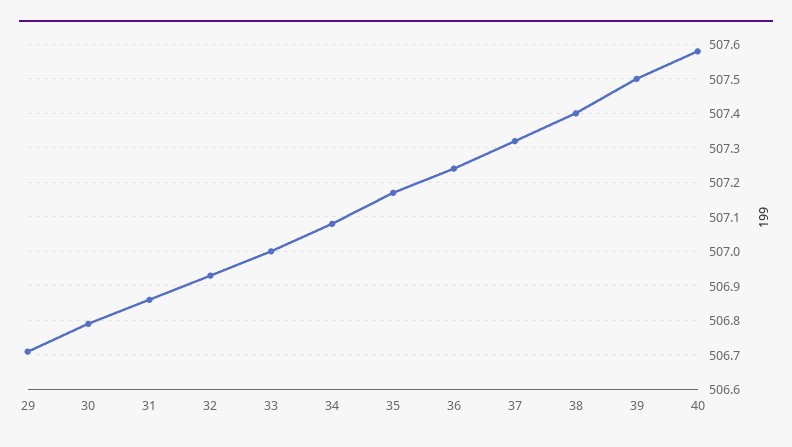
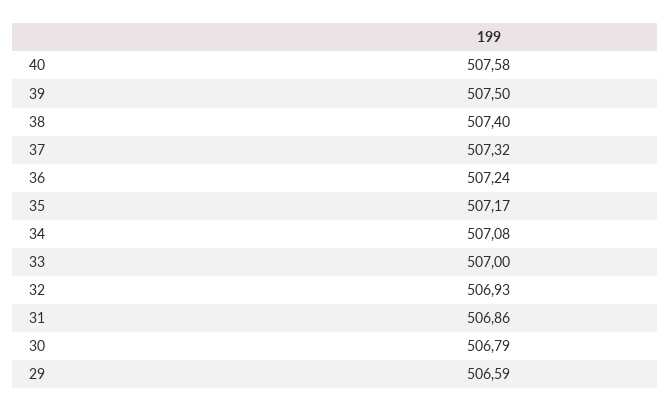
  {
-   "29": 506.7,
+   "29": 506.59,
    "30": 506.79,
    "31": 506.86,
    "32": 506.93,
    "33": 507,
    "34": 507.08,
    "35": 507.17,
    "36": 507.24,
    "37": 507.32,
    "38": 507.4,
    "39": 507.5,
    "40": 507.58
  }

